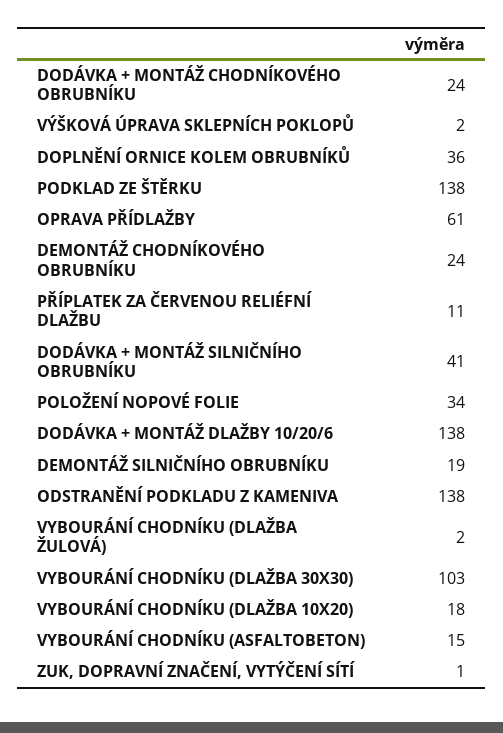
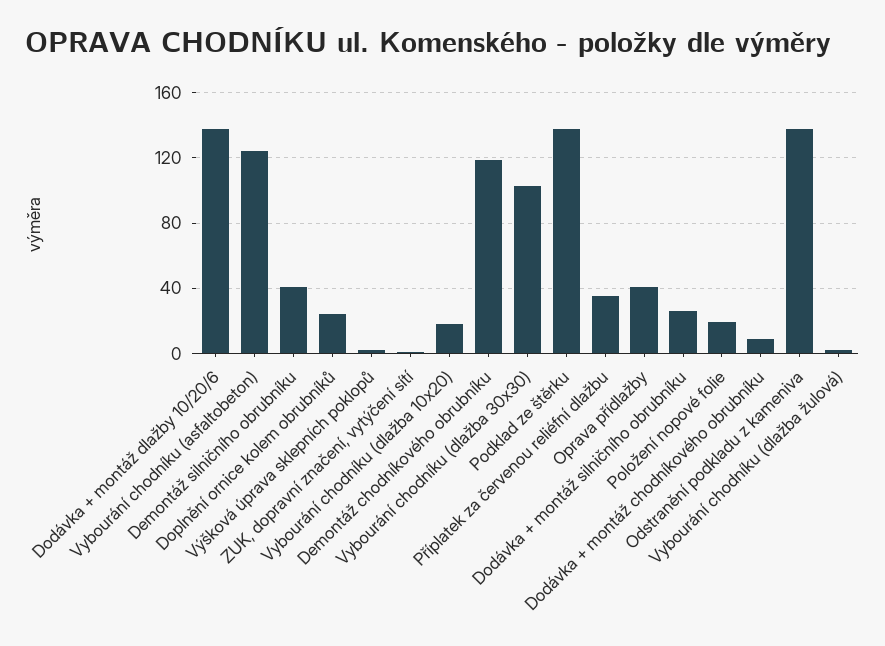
  {
-   "DODÁVKA + MONTÁŽ CHODNÍKOVÉHO OBRUBNÍKU": 24,
+   "DODÁVKA + MONTÁŽ CHODNÍKOVÉHO OBRUBNÍKU": 10,
    "VÝŠKOVÁ ÚPRAVA SKLEPNÍCH POKLOPŮ": 2,
-   "DOPLNĚNÍ ORNICE KOLEM OBRUBNÍKŮ": 36,
+   "DOPLNĚNÍ ORNICE KOLEM OBRUBNÍKŮ": 25,
    "PODKLAD ZE ŠTĚRKU": 138,
-   "OPRAVA PŘÍDLAŽBY": 61,
+   "OPRAVA PŘÍDLAŽBY": 40,
-   "DEMONTÁŽ CHODNÍKOVÉHO OBRUBNÍKU": 24,
+   "DEMONTÁŽ CHODNÍKOVÉHO OBRUBNÍKU": 120,
-   "PŘÍPLATEK ZA ČERVENOU RELIÉFNÍ DLAŽBU": 11,
+   "PŘÍPLATEK ZA ČERVENOU RELIÉFNÍ DLAŽBU": 35,
-   "DODÁVKA + MONTÁŽ SILNIČNÍHO OBRUBNÍKU": 41,
+   "DODÁVKA + MONTÁŽ SILNIČNÍHO OBRUBNÍKU": 25,
-   "POLOŽENÍ NOPOVÉ FOLIE": 34,
+   "POLOŽENÍ NOPOVÉ FOLIE": 20,
    "DODÁVKA + MONTÁŽ DLAŽBY 10/20/6": 138,
-   "DEMONTÁŽ SILNIČNÍHO OBRUBNÍKU": 19,
+   "DEMONTÁŽ SILNIČNÍHO OBRUBNÍKU": 40,
    "ODSTRANĚNÍ PODKLADU Z KAMENIVA": 138,
    "VYBOURÁNÍ CHODNÍKU (DLAŽBA ŽULOVÁ)": 2,
    "VYBOURÁNÍ CHODNÍKU (DLAŽBA 30X30)": 103,
    "VYBOURÁNÍ CHODNÍKU (DLAŽBA 10X20)": 18,
-   "VYBOURÁNÍ CHODNÍKU (ASFALTOBETON)": 15,
+   "VYBOURÁNÍ CHODNÍKU (ASFALTOBETON)": 125,
    "ZUK, DOPRAVNÍ ZNAČENÍ, VYTÝČENÍ SÍTÍ": 1
  }

